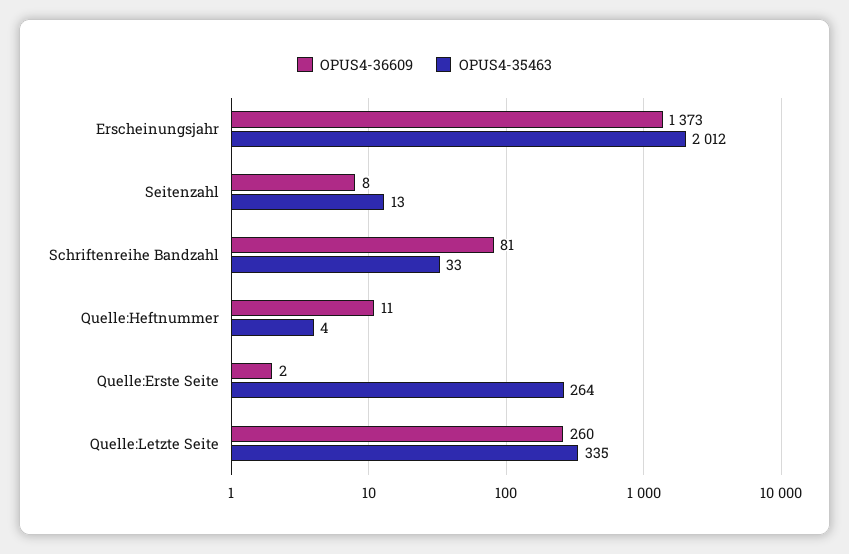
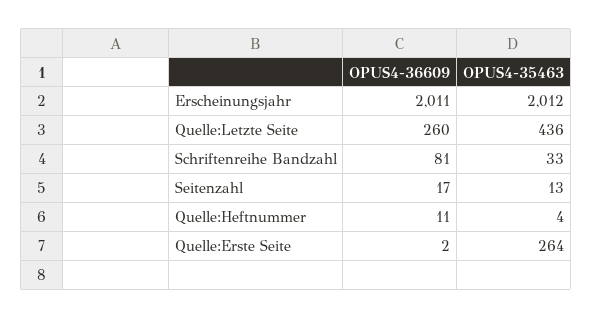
  {
    "OPUS4-36609": {
-     "Erscheinungsjahr": 1373,
+     "Erscheinungsjahr": 2011,
-     "Seitenzahl": 8,
+     "Seitenzahl": 17,
      "Schriftenreihe Bandzahl": 81,
      "Quelle:Heftnummer": 11,
      "Quelle:Erste Seite": 2,
      "Quelle:Letzte Seite": 260
    },
    "OPUS4-35463": {
      "Erscheinungsjahr": 2012,
      "Seitenzahl": 13,
      "Schriftenreihe Bandzahl": 33,
      "Quelle:Heftnummer": 4,
      "Quelle:Erste Seite": 264,
-     "Quelle:Letzte Seite": 335
+     "Quelle:Letzte Seite": 436
    }
  }

